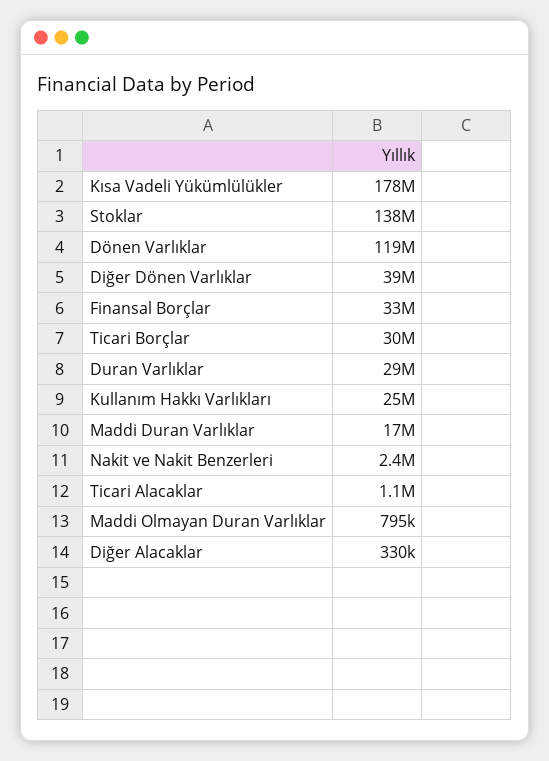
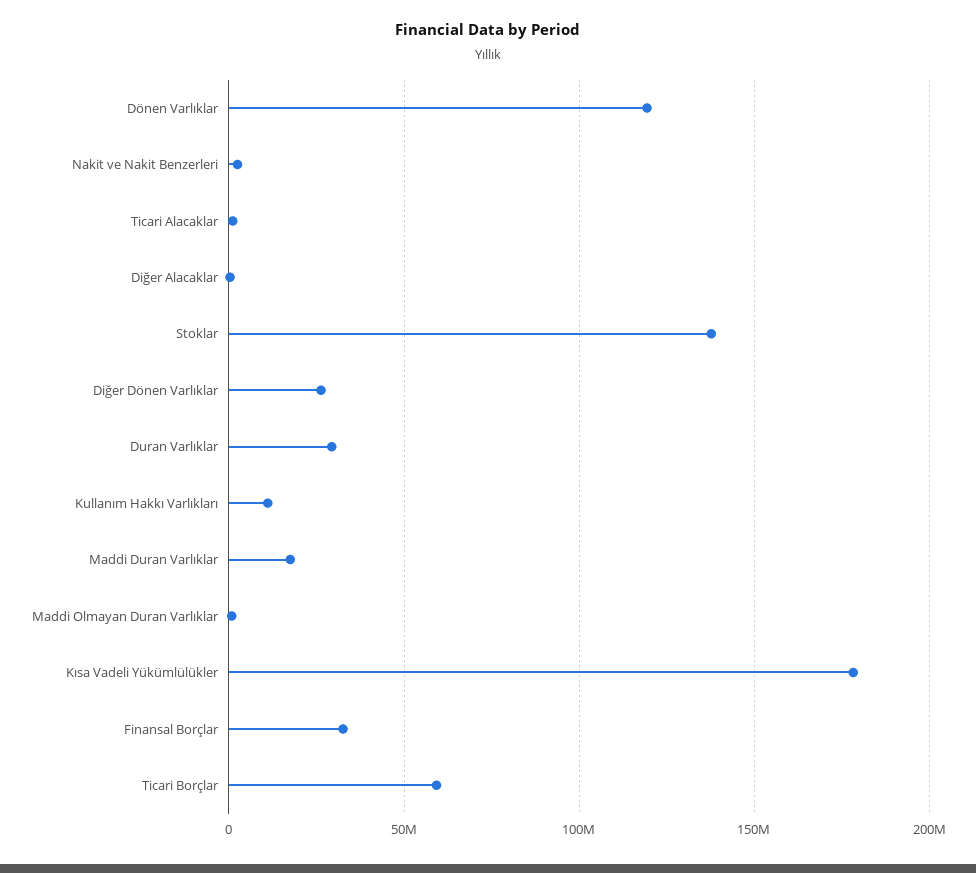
  {
    "Kısa Vadeli Yükümlülükler": 178000000,
    "Stoklar": 138000000,
    "Dönen Varlıklar": 119000000,
-   "Diğer Dönen Varlıklar": 39000000,
+   "Diğer Dönen Varlıklar": 25000000,
    "Finansal Borçlar": 33000000,
-   "Ticari Borçlar": 30000000,
+   "Ticari Borçlar": 60000000,
    "Duran Varlıklar": 29000000,
-   "Kullanım Hakkı Varlıkları": 25000000,
+   "Kullanım Hakkı Varlıkları": 10000000,
    "Maddi Duran Varlıklar": 17000000,
    "Nakit ve Nakit Benzerleri": 2400000,
    "Ticari Alacaklar": 1100000,
    "Maddi Olmayan Duran Varlıklar": 795000,
    "Diğer Alacaklar": 330000
  }

